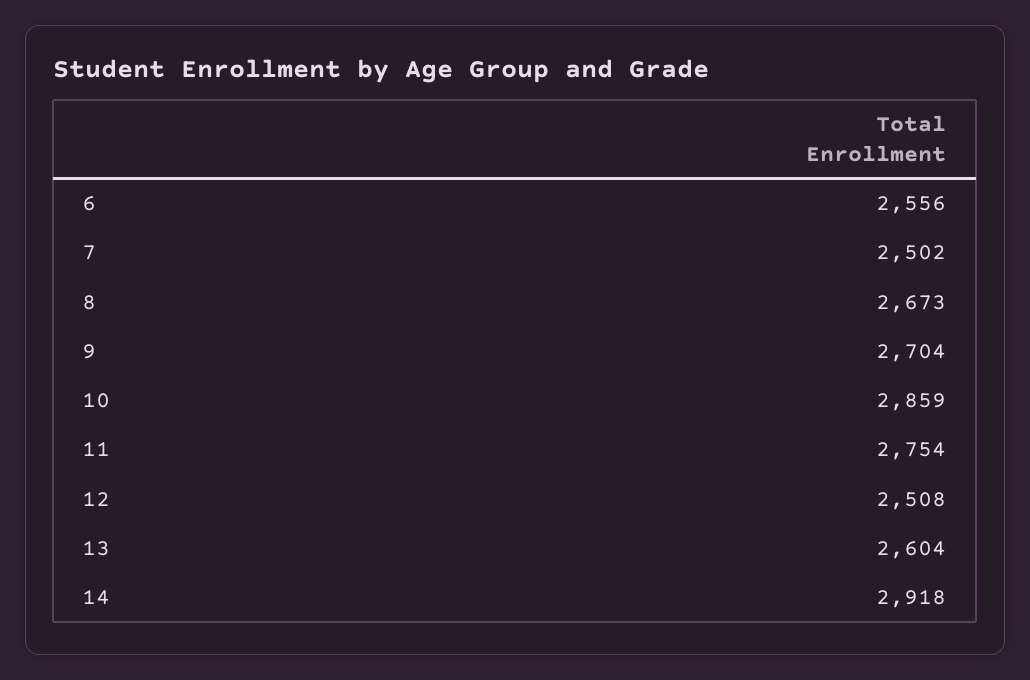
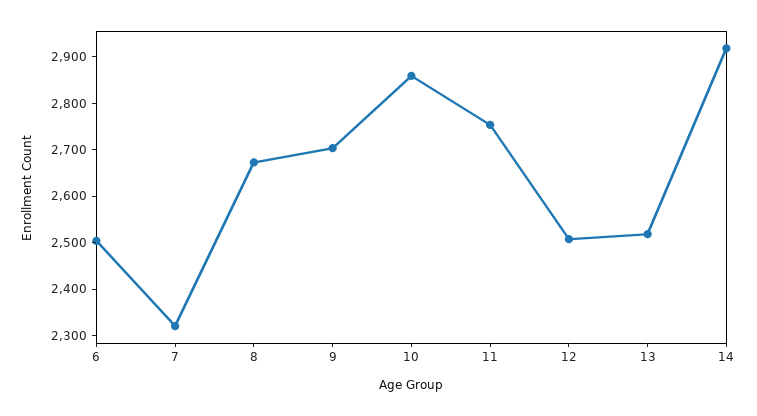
  {
-   "6": 2556,
+   "6": 2500,
-   "7": 2502,
+   "7": 2320,
    "8": 2673,
    "9": 2704,
    "10": 2859,
    "11": 2754,
    "12": 2508,
-   "13": 2604,
+   "13": 2520,
    "14": 2918
  }

